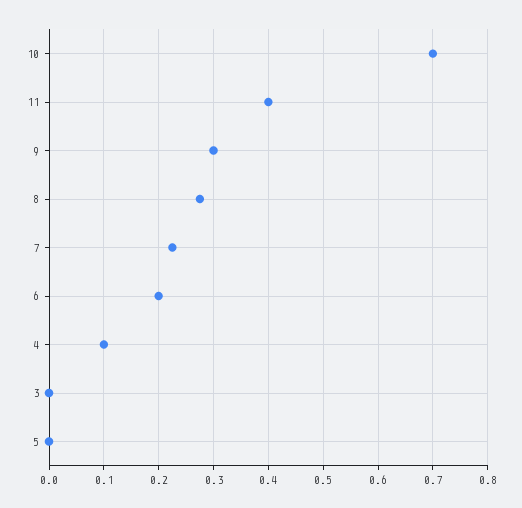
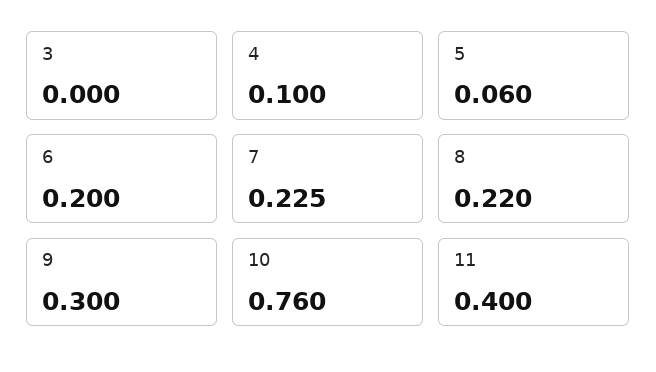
  {
-   "10": 0.7,
+   "10": 0.76,
    "11": 0.4,
    "9": 0.3,
-   "8": 0.28,
+   "8": 0.22,
    "7": 0.225,
    "6": 0.2,
    "4": 0.1,
    "3": 0,
-   "5": 0
+   "5": 0.06
  }

